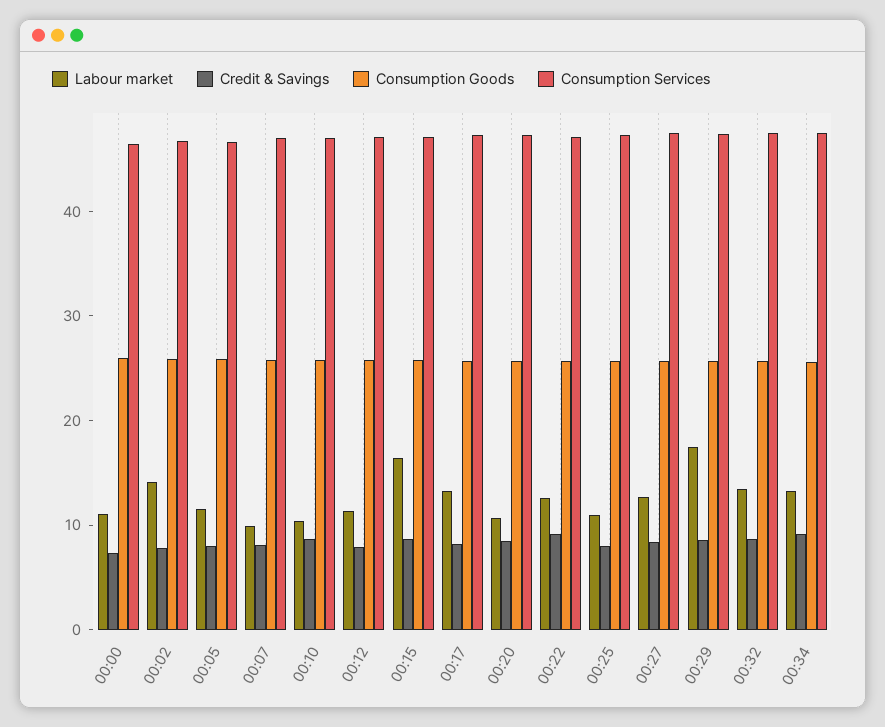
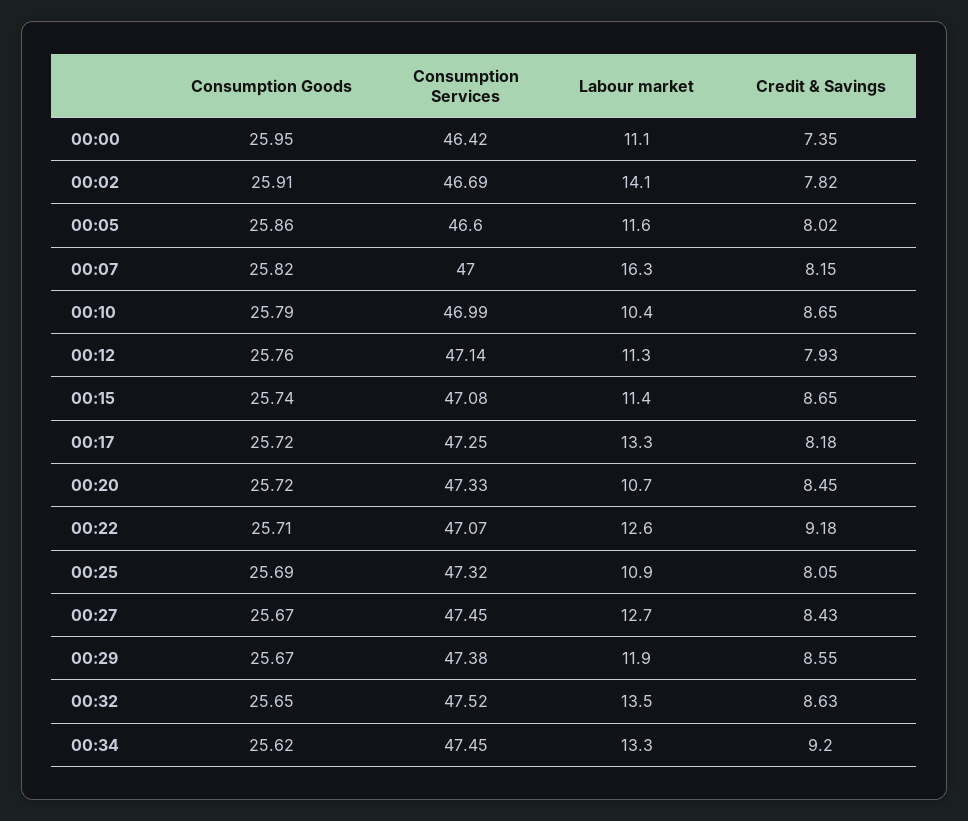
  {
    "Labour market": {
      "00:00": 11.1,
      "00:02": 14.1,
      "00:05": 11.6,
-     "00:07": 10,
+     "00:07": 16.3,
      "00:10": 10.4,
      "00:12": 11.3,
-     "00:15": 16,
+     "00:15": 11.4,
      "00:17": 13.3,
      "00:20": 10.7,
      "00:22": 12.6,
      "00:25": 10.9,
      "00:27": 12.7,
-     "00:29": 18,
+     "00:29": 11.9,
      "00:32": 13.5,
      "00:34": 13.3
    },
    "Credit & Savings": {
      "00:00": 7.35,
      "00:02": 7.82,
      "00:05": 8.02,
      "00:07": 8.15,
      "00:10": 8.65,
      "00:12": 7.93,
      "00:15": 8.65,
      "00:17": 8.18,
      "00:20": 8.45,
      "00:22": 9.18,
      "00:25": 8.05,
      "00:27": 8.43,
      "00:29": 8.55,
      "00:32": 8.63,
      "00:34": 9.2
    },
    "Consumption Goods": {
      "00:00": 25.95,
      "00:02": 25.91,
      "00:05": 25.86,
      "00:07": 25.82,
      "00:10": 25.79,
      "00:12": 25.76,
      "00:15": 25.74,
      "00:17": 25.72,
      "00:20": 25.72,
      "00:22": 25.71,
      "00:25": 25.69,
      "00:27": 25.67,
      "00:29": 25.67,
      "00:32": 25.65,
      "00:34": 25.62
    },
    "Consumption Services": {
      "00:00": 46.42,
      "00:02": 46.69,
      "00:05": 46.6,
      "00:07": 47,
      "00:10": 46.99,
      "00:12": 47.14,
      "00:15": 47.08,
      "00:17": 47.25,
      "00:20": 47.33,
      "00:22": 47.07,
      "00:25": 47.32,
      "00:27": 47.45,
      "00:29": 47.38,
      "00:32": 47.52,
      "00:34": 47.45
    }
  }

